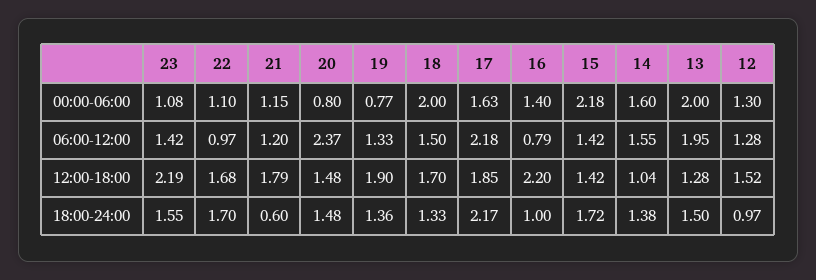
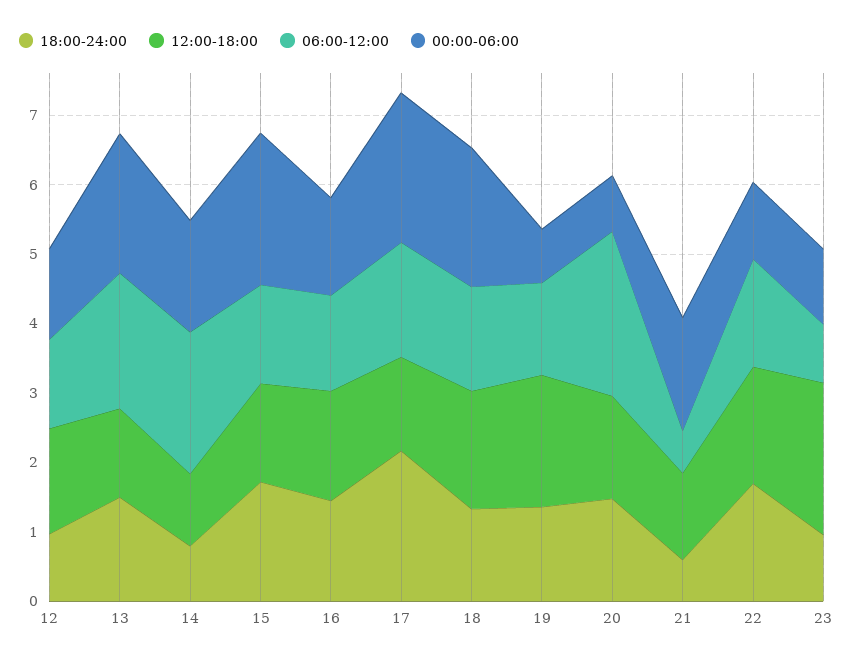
  {
    "00:00-06:00": {
      "23": 1.08,
      "22": 1.1,
-     "21": 1.15,
+     "21": 1.6,
      "20": 0.8,
      "19": 0.77,
      "18": 2,
-     "17": 1.63,
+     "17": 2.2,
      "16": 1.4,
      "15": 2.18,
      "14": 1.6,
      "13": 2,
      "12": 1.3
    },
    "06:00-12:00": {
-     "23": 1.42,
+     "23": 0.8,
-     "22": 0.97,
+     "22": 1.6,
-     "21": 1.2,
+     "21": 0.6,
      "20": 2.37,
      "19": 1.33,
      "18": 1.5,
-     "17": 2.18,
+     "17": 1.6,
-     "16": 0.79,
+     "16": 1.4,
      "15": 1.42,
-     "14": 1.55,
+     "14": 2,
      "13": 1.95,
      "12": 1.28
    },
    "12:00-18:00": {
      "23": 2.19,
      "22": 1.68,
-     "21": 1.79,
+     "21": 1.2,
      "20": 1.48,
      "19": 1.9,
      "18": 1.7,
-     "17": 1.85,
+     "17": 1.4,
-     "16": 2.2,
+     "16": 1.6,
      "15": 1.42,
      "14": 1.04,
      "13": 1.28,
      "12": 1.52
    },
    "18:00-24:00": {
-     "23": 1.55,
+     "23": 1,
      "22": 1.7,
      "21": 0.6,
      "20": 1.48,
      "19": 1.36,
      "18": 1.33,
      "17": 2.17,
-     "16": 1,
+     "16": 1.4,
      "15": 1.72,
-     "14": 1.38,
+     "14": 0.8,
      "13": 1.5,
      "12": 0.97
    }
  }

